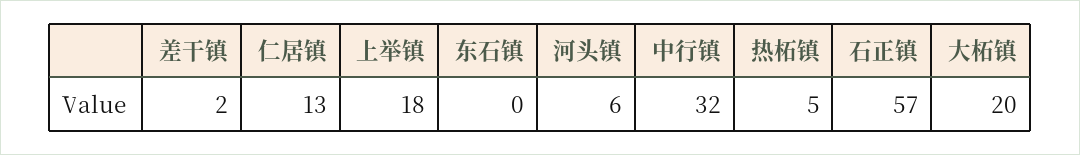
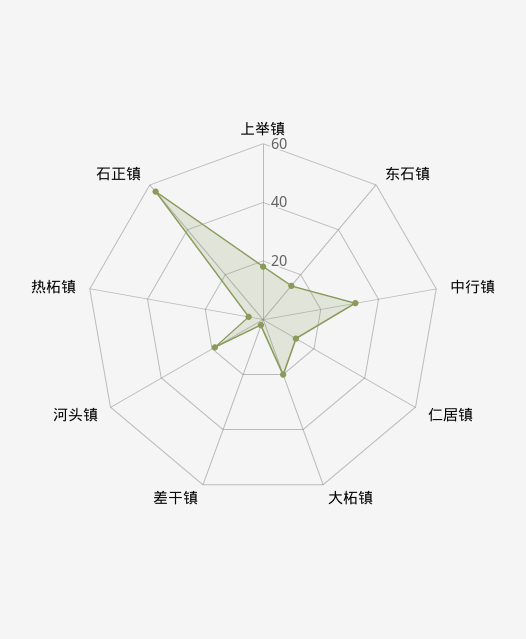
  {
    "差干镇": 2,
    "仁居镇": 13,
    "上举镇": 18,
-   "东石镇": 0,
+   "东石镇": 15,
-   "河头镇": 6,
+   "河头镇": 20,
    "中行镇": 32,
    "热柘镇": 5,
    "石正镇": 57,
    "大柘镇": 20
  }

